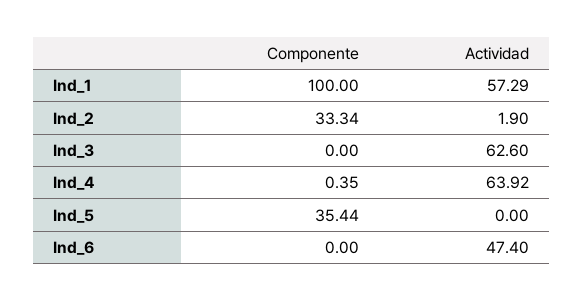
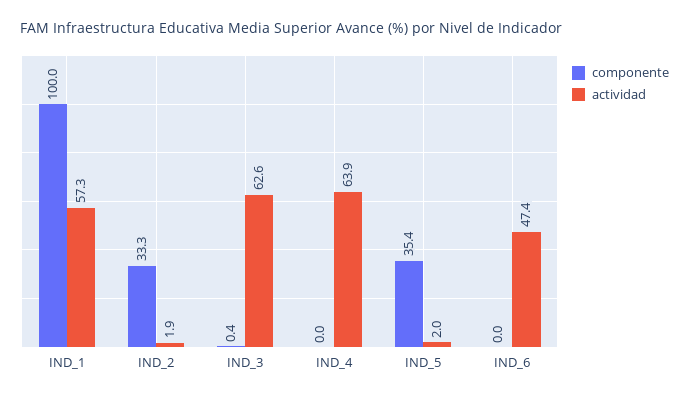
  {
    "Componente": {
      "Ind_1": 100,
      "Ind_2": 33.34,
-     "Ind_3": 0,
+     "Ind_3": 0.4,
-     "Ind_4": 0.35,
+     "Ind_4": 0,
      "Ind_5": 35.44,
      "Ind_6": 0
    },
    "Actividad": {
      "Ind_1": 57.29,
      "Ind_2": 1.9,
      "Ind_3": 62.6,
      "Ind_4": 63.92,
-     "Ind_5": 0,
+     "Ind_5": 2,
      "Ind_6": 47.4
    }
  }

